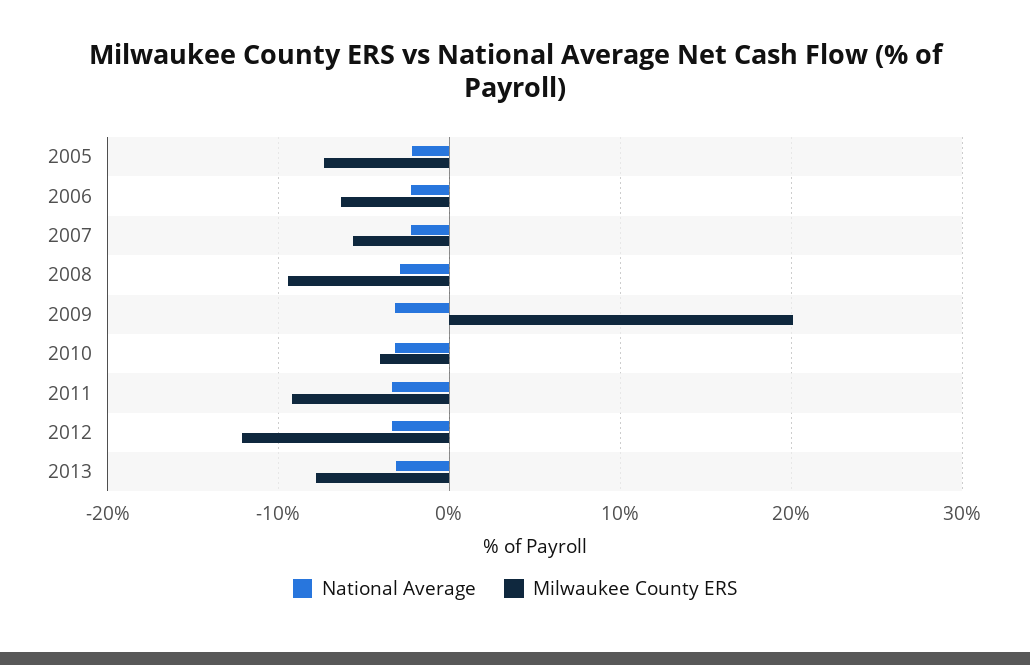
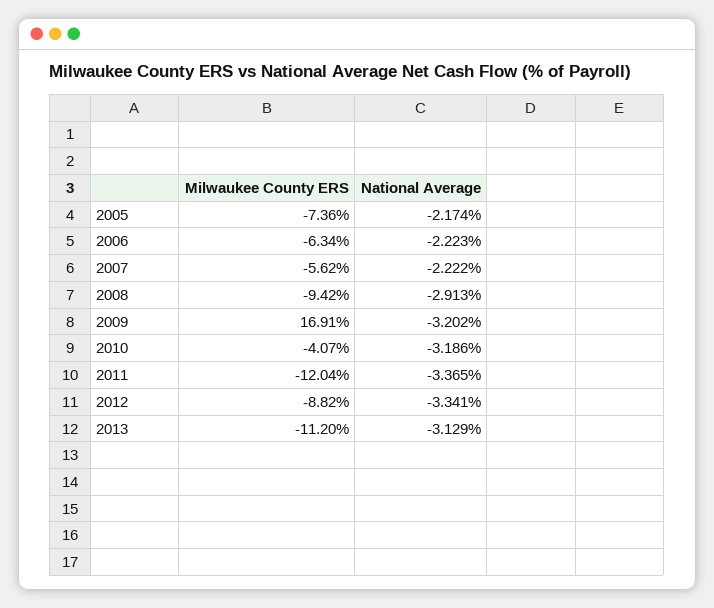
  {
    "National Average": {
      "2005": -2.174,
      "2006": -2.223,
      "2007": -2.222,
      "2008": -2.913,
      "2009": -3.202,
      "2010": -3.186,
      "2011": -3.365,
      "2012": -3.341,
      "2013": -3.129
    },
    "Milwaukee County ERS": {
      "2005": -7.36,
      "2006": -6.34,
      "2007": -5.62,
      "2008": -9.42,
-     "2009": 20,
+     "2009": 16.91,
      "2010": -4.07,
-     "2011": -9,
+     "2011": -12.04,
-     "2012": -12,
+     "2012": -8.82,
-     "2013": -8
+     "2013": -11.2
    }
  }

